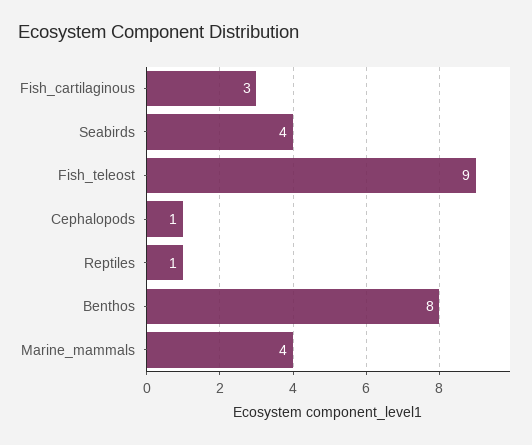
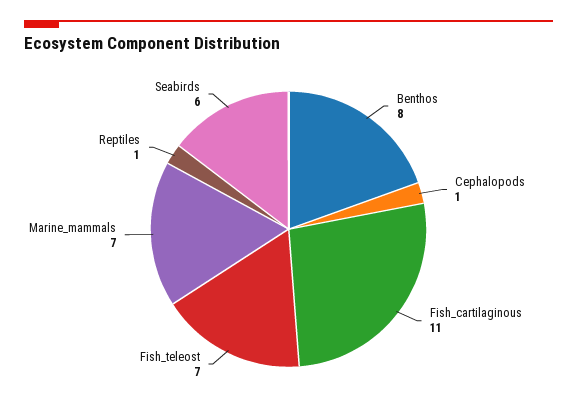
  {
-   "Fish_cartilaginous": 3,
+   "Fish_cartilaginous": 11,
-   "Seabirds": 4,
+   "Seabirds": 6,
-   "Fish_teleost": 9,
+   "Fish_teleost": 7,
    "Cephalopods": 1,
    "Reptiles": 1,
    "Benthos": 8,
-   "Marine_mammals": 4
+   "Marine_mammals": 7
  }

